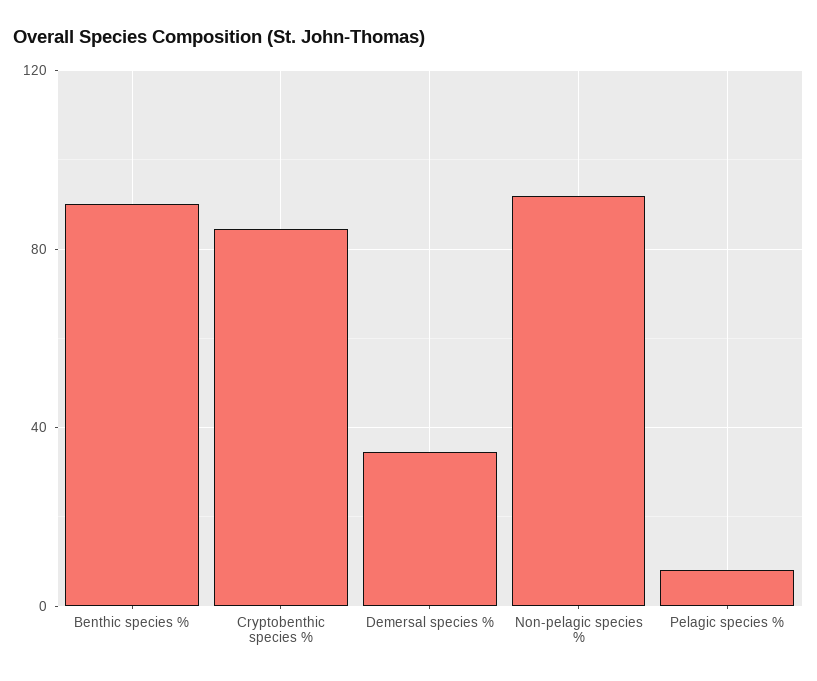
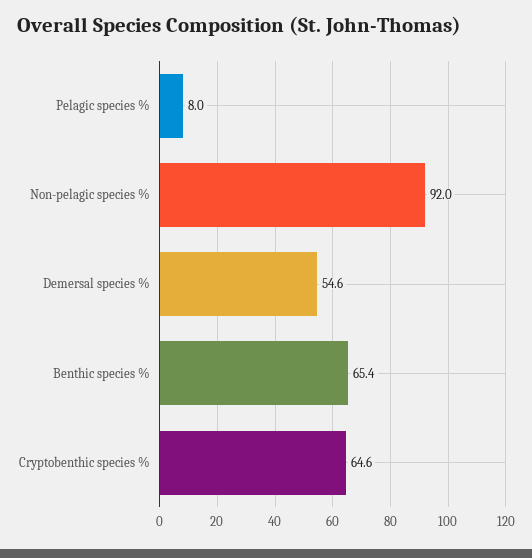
  {
-   "Benthic species %": 90,
+   "Benthic species %": 65.4,
-   "Cryptobenthic species %": 85,
+   "Cryptobenthic species %": 64.6,
-   "Demersal species %": 35,
+   "Demersal species %": 54.6,
    "Non-pelagic species %": 92,
    "Pelagic species %": 8
  }

